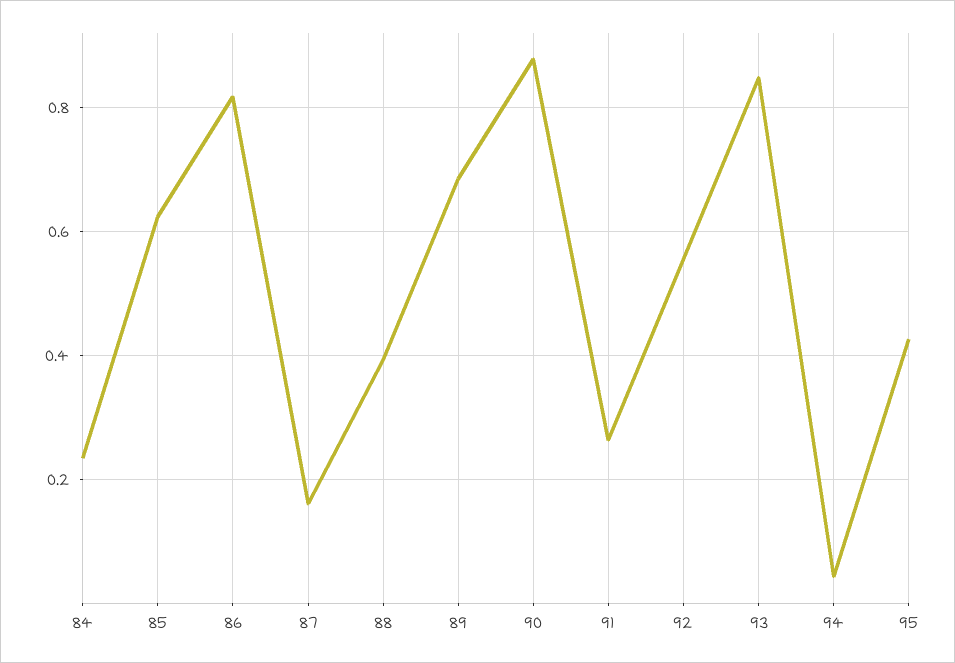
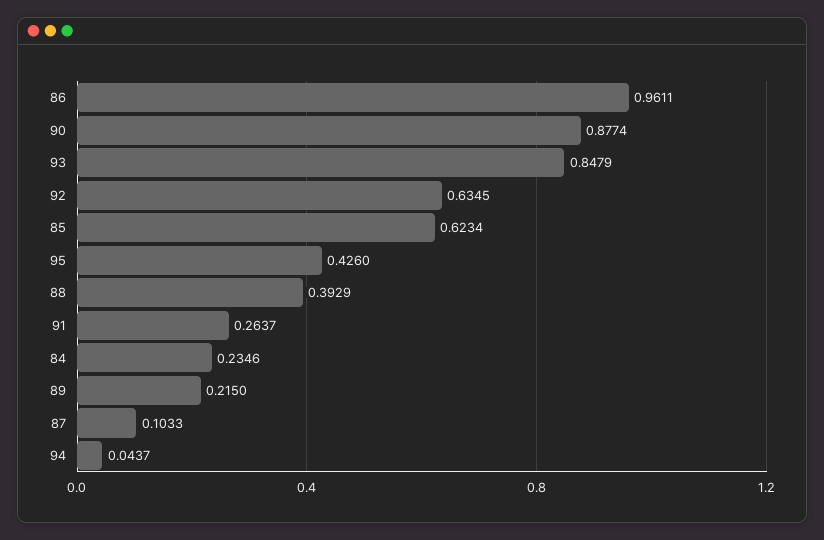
  {
    "84": 0.2346,
    "85": 0.6234,
-   "86": 0.82,
+   "86": 0.9611,
-   "87": 0.16,
+   "87": 0.1033,
    "88": 0.3929,
-   "89": 0.68,
+   "89": 0.215,
    "90": 0.8774,
    "91": 0.2637,
-   "92": 0.56,
+   "92": 0.6345,
    "93": 0.8479,
    "94": 0.0437,
    "95": 0.426
  }

